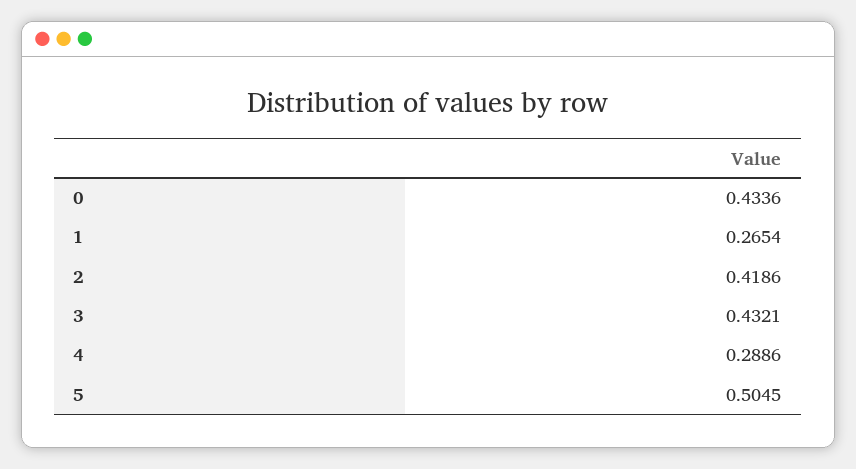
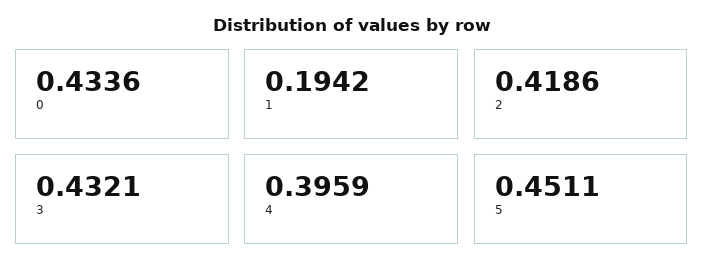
  {
    "0": 0.4336,
-   "1": 0.2654,
+   "1": 0.1942,
    "2": 0.4186,
    "3": 0.4321,
-   "4": 0.2886,
+   "4": 0.3959,
-   "5": 0.5045
+   "5": 0.4511
  }

